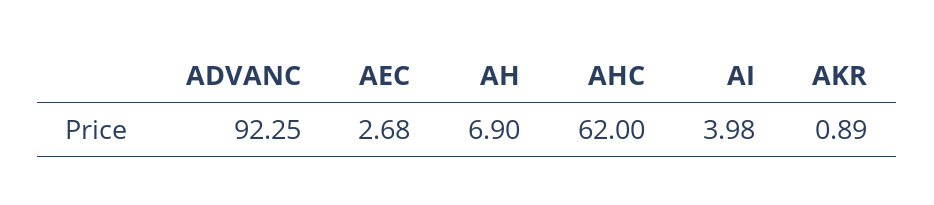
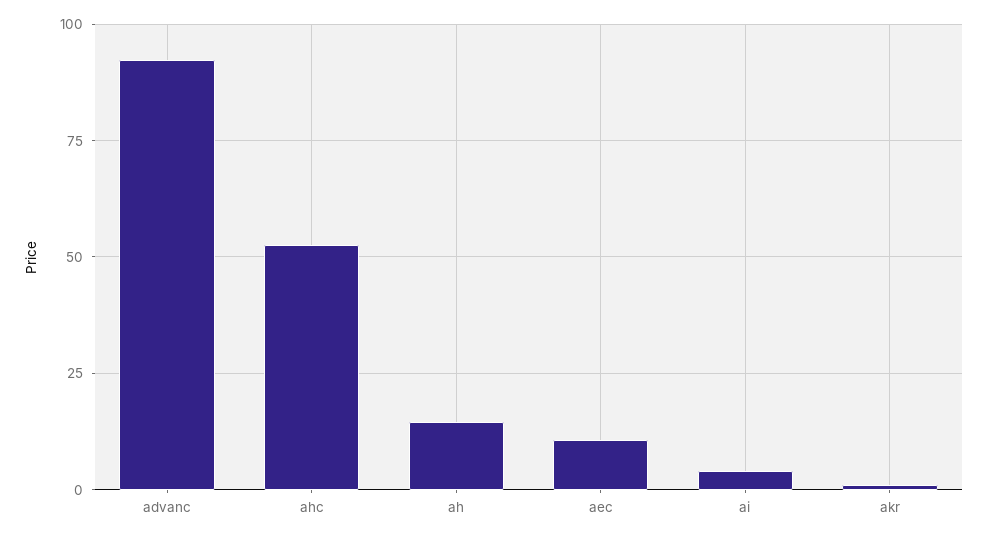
  {
    "ADVANC": 92.25,
-   "AEC": 2.68,
+   "AEC": 10,
-   "AH": 6.9,
+   "AH": 15,
-   "AHC": 62,
+   "AHC": 52.5,
    "AI": 3.98,
    "AKR": 0.89
  }

